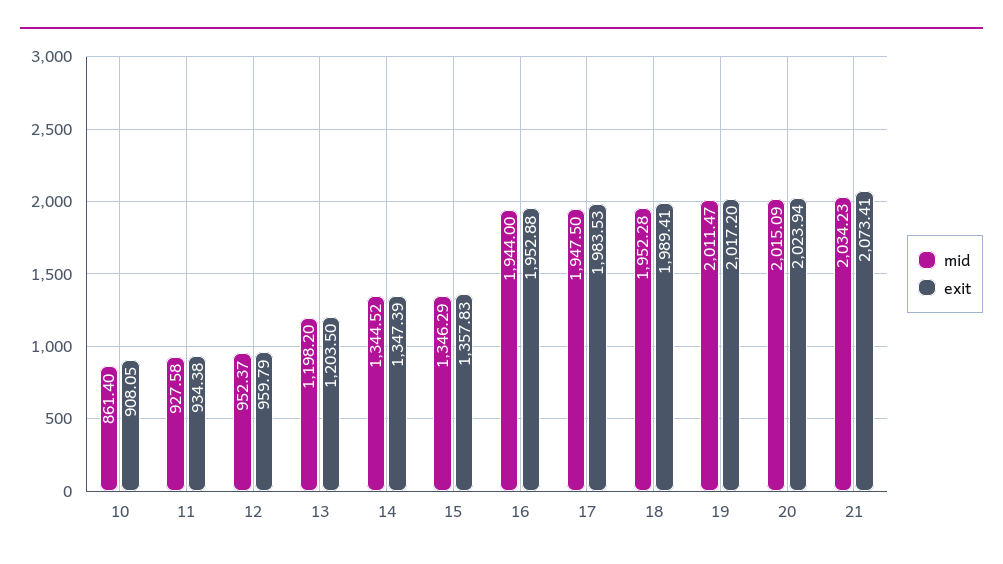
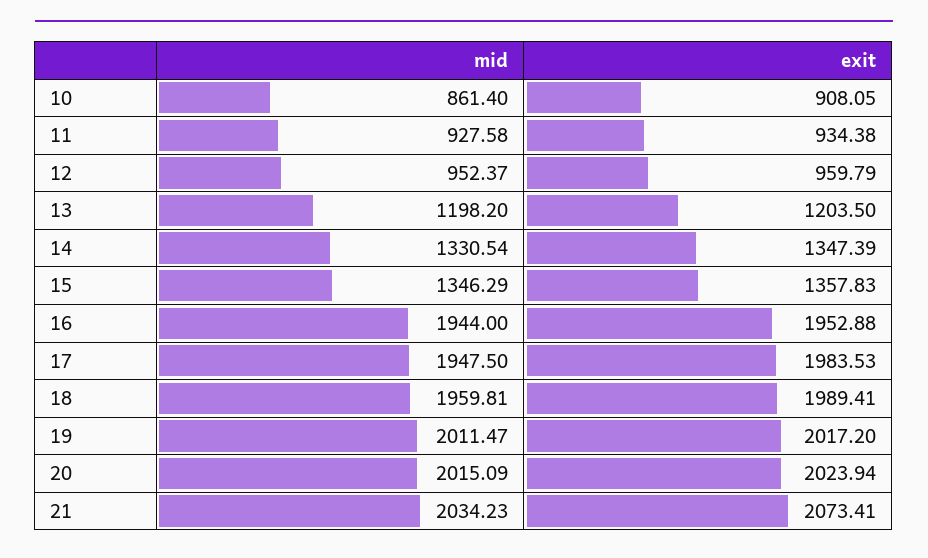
  {
    "mid": {
      "10": 861.4,
      "11": 927.58,
      "12": 952.37,
      "13": 1198.2,
-     "14": 1344.52,
+     "14": 1330.54,
      "15": 1346.29,
      "16": 1944,
      "17": 1947.5,
-     "18": 1952.28,
+     "18": 1959.81,
      "19": 2011.47,
      "20": 2015.09,
      "21": 2034.23
    },
    "exit": {
      "10": 908.05,
      "11": 934.38,
      "12": 959.79,
      "13": 1203.5,
      "14": 1347.39,
      "15": 1357.83,
      "16": 1952.88,
      "17": 1983.53,
      "18": 1989.41,
      "19": 2017.2,
      "20": 2023.94,
      "21": 2073.41
    }
  }

